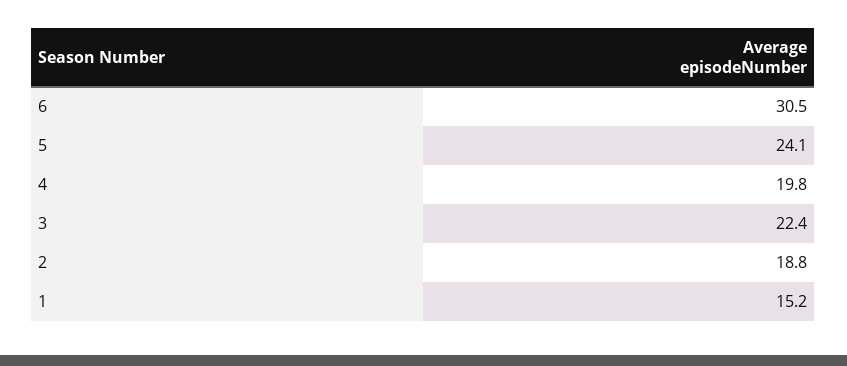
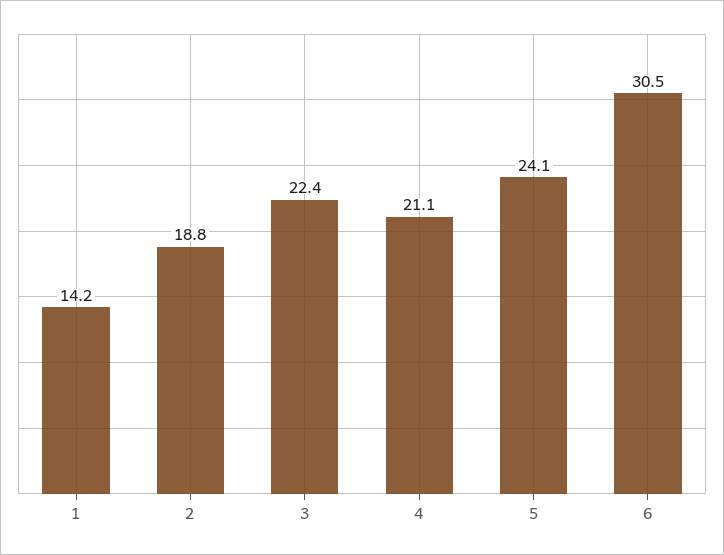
  {
    "6": 30.5,
    "5": 24.1,
-   "4": 19.8,
+   "4": 21.1,
    "3": 22.4,
    "2": 18.8,
-   "1": 15.2
+   "1": 14.2
  }

